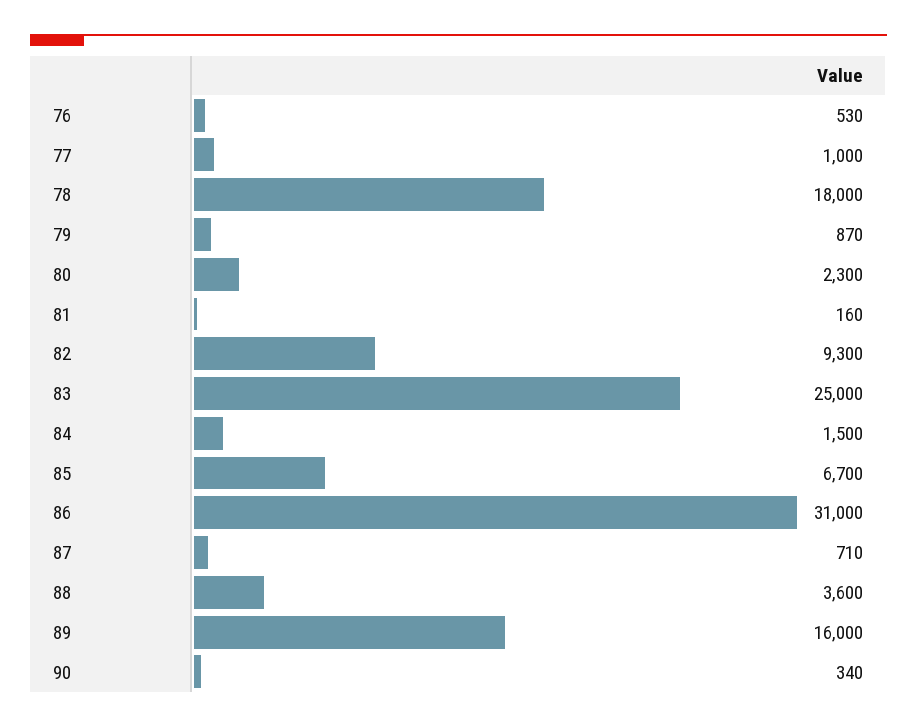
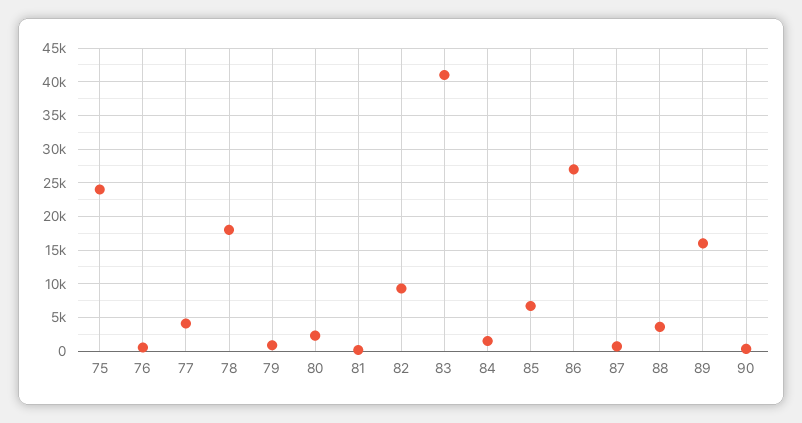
  {
    "76": 530,
-   "77": 1000,
+   "77": 4000,
    "78": 18000,
    "79": 870,
    "80": 2300,
    "81": 160,
    "82": 9300,
-   "83": 25000,
+   "83": 41000,
    "84": 1500,
    "85": 6700,
-   "86": 31000,
+   "86": 27000,
    "87": 710,
    "88": 3600,
    "89": 16000,
-   "90": 340
+   "90": 340,
+   "75": 24000
  }

